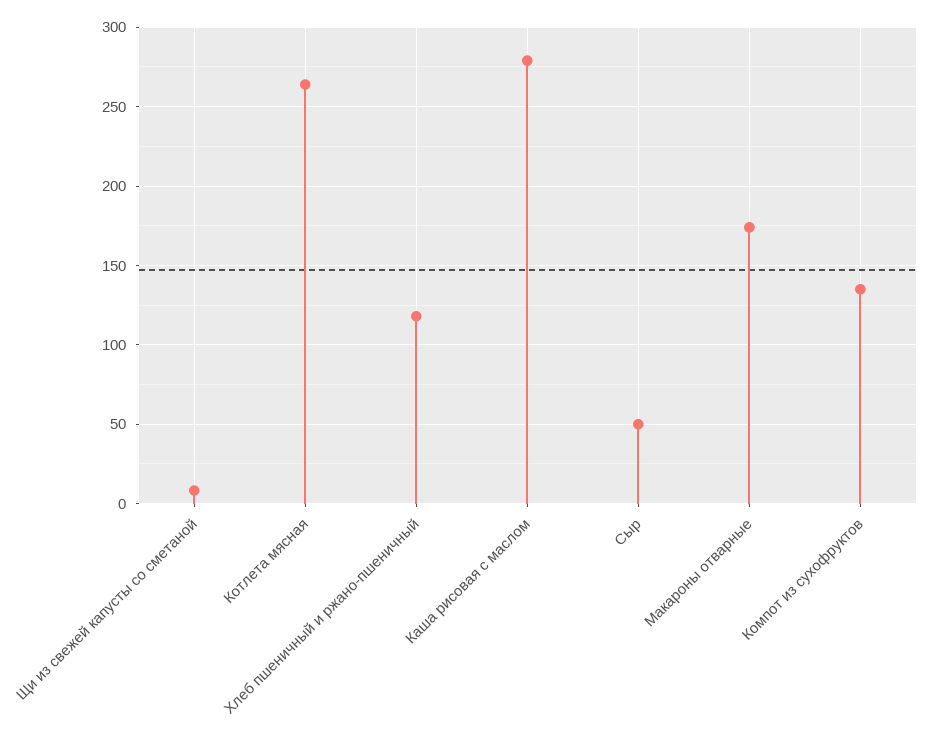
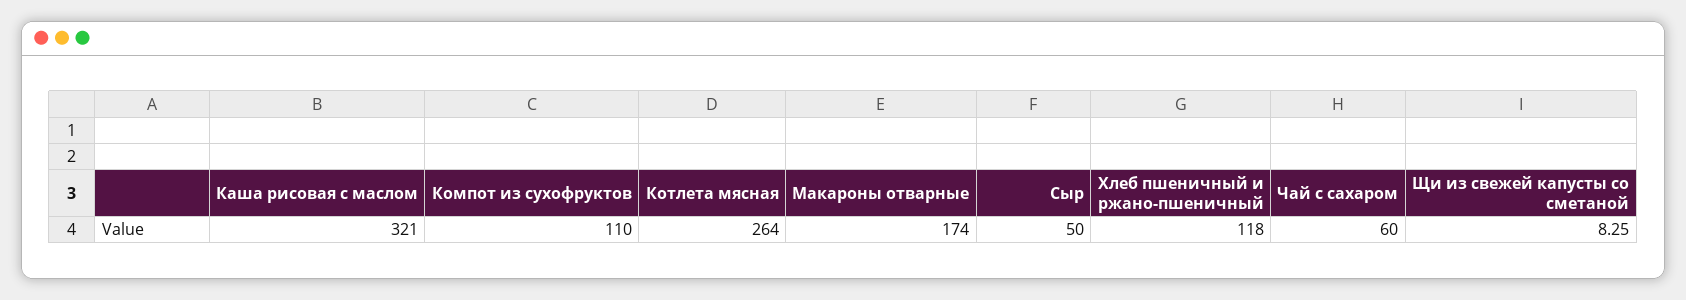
  {
    "Щи из свежей капусты со сметаной": 8.25,
    "Котлета мясная": 264,
    "Хлеб пшеничный и ржано-пшеничный": 118,
-   "Каша рисовая с маслом": 280,
+   "Каша рисовая с маслом": 321,
    "Сыр": 50,
    "Макароны отварные": 174,
-   "Компот из сухофруктов": 135
+   "Компот из сухофруктов": 110,
+   "Чай с сахаром": 60
  }

